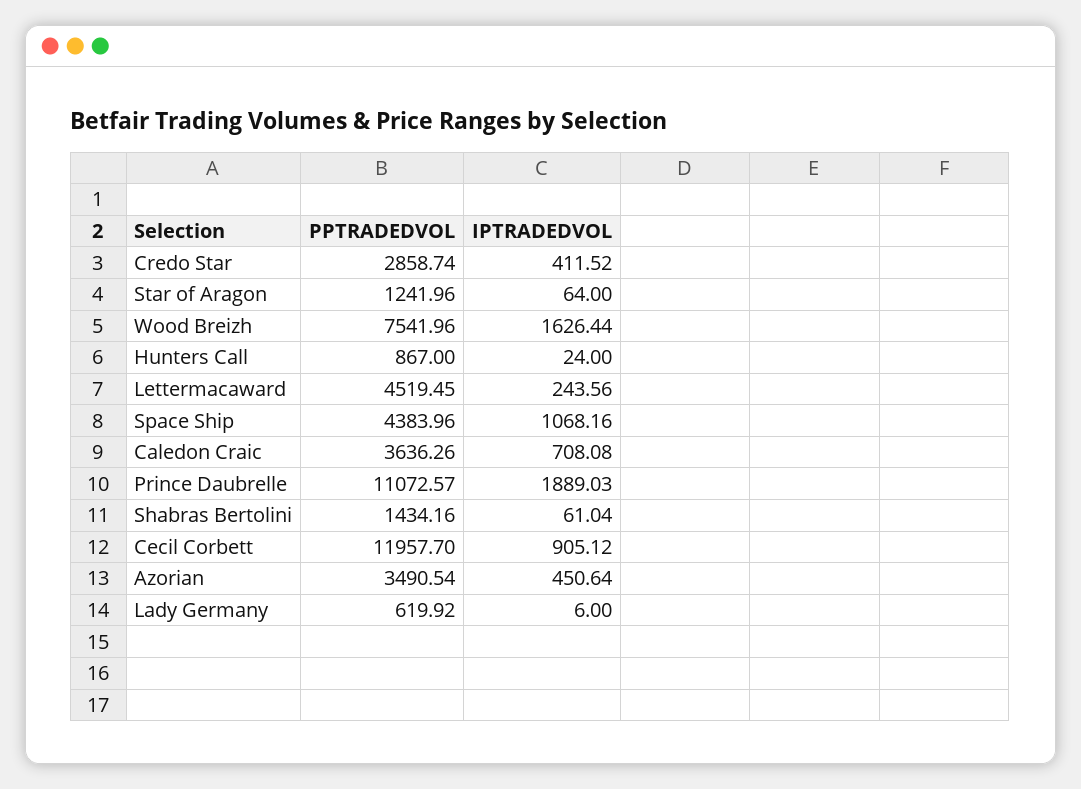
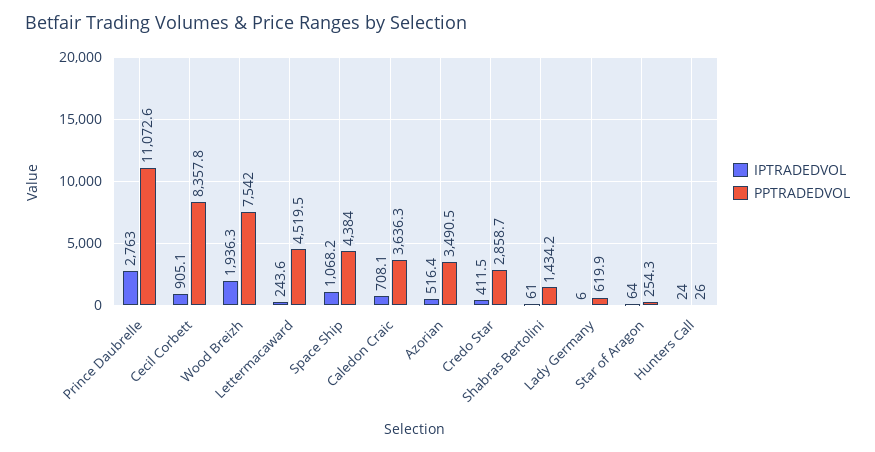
  {
    "PPTRADEDVOL": {
      "Credo Star": 2858.74,
-     "Star of Aragon": 1241.96,
+     "Star of Aragon": 254.3,
      "Wood Breizh": 7541.96,
-     "Hunters Call": 867,
+     "Hunters Call": 26,
      "Lettermacaward": 4519.45,
      "Space Ship": 4383.96,
      "Caledon Craic": 3636.26,
      "Prince Daubrelle": 11072.57,
      "Shabras Bertolini": 1434.16,
-     "Cecil Corbett": 11957.7,
+     "Cecil Corbett": 8357.8,
      "Azorian": 3490.54,
      "Lady Germany": 619.92
    },
    "IPTRADEDVOL": {
      "Credo Star": 411.52,
      "Star of Aragon": 64,
-     "Wood Breizh": 1626.44,
+     "Wood Breizh": 1936.3,
      "Hunters Call": 24,
      "Lettermacaward": 243.56,
      "Space Ship": 1068.16,
      "Caledon Craic": 708.08,
-     "Prince Daubrelle": 1889.03,
+     "Prince Daubrelle": 2763,
      "Shabras Bertolini": 61.04,
      "Cecil Corbett": 905.12,
-     "Azorian": 450.64,
+     "Azorian": 516.4,
      "Lady Germany": 6
    }
  }

